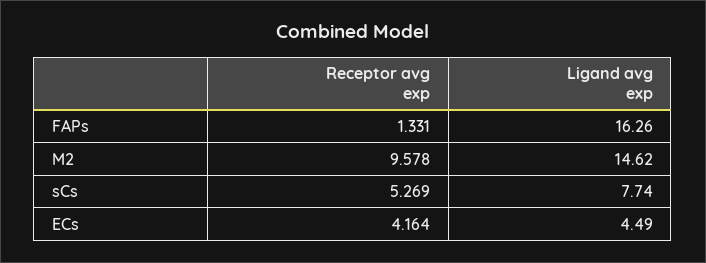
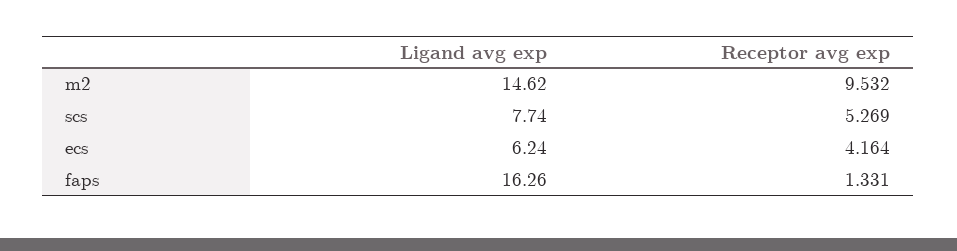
  {
    "Receptor avg exp": {
      "FAPs": 1.331,
-     "M2": 9.578,
+     "M2": 9.532,
      "sCs": 5.269,
      "ECs": 4.164
    },
    "Ligand avg exp": {
      "FAPs": 16.26,
      "M2": 14.62,
      "sCs": 7.74,
-     "ECs": 4.49
+     "ECs": 6.24
    }
  }

